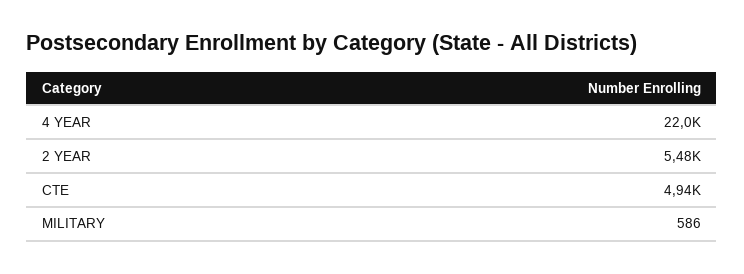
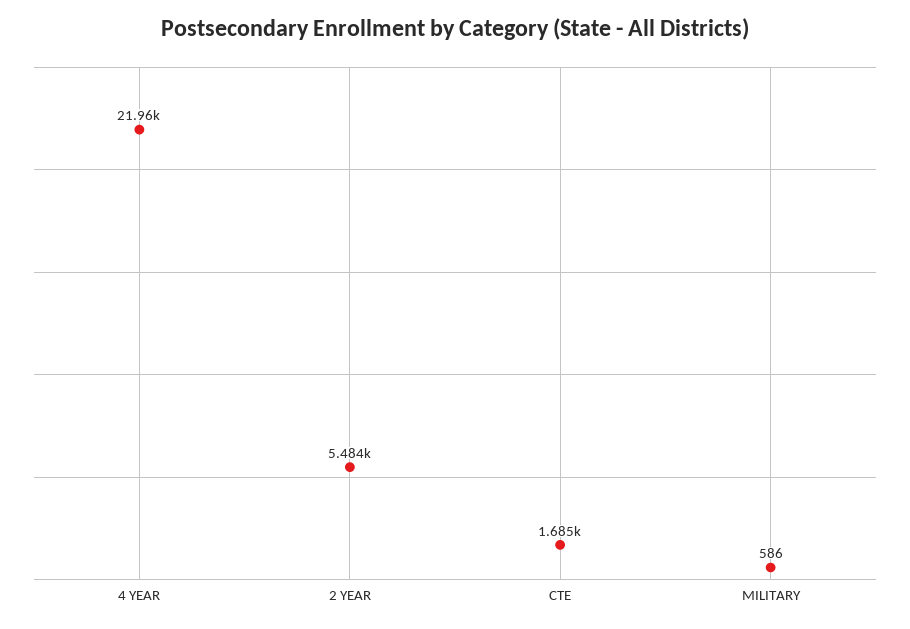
  {
    "4 YEAR": 21960,
    "2 YEAR": 5484,
-   "CTE": 4940,
+   "CTE": 1685,
    "MILITARY": 586
  }

